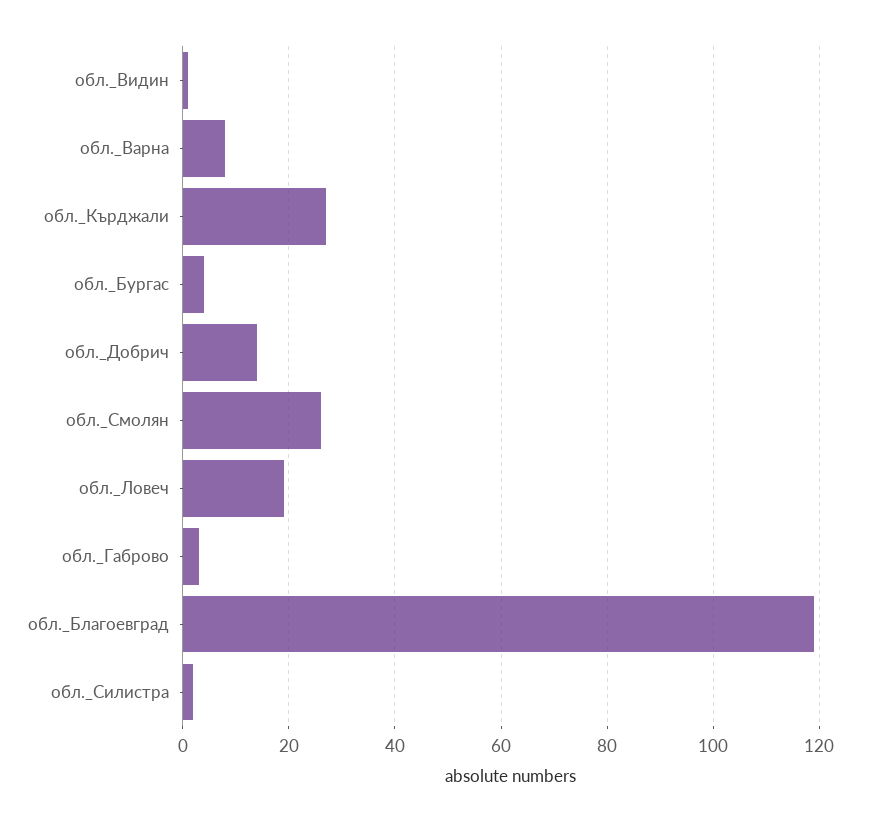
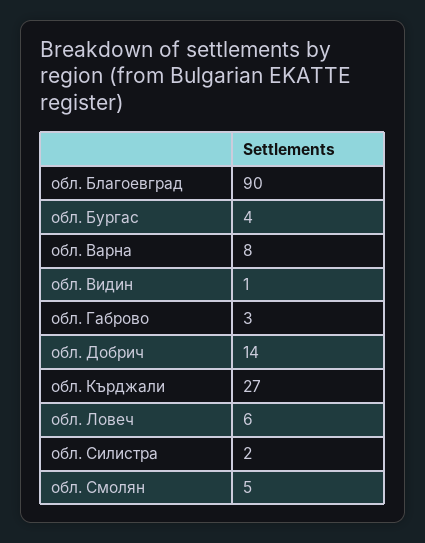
  {
    "обл._Видин": 1,
    "обл._Варна": 8,
    "обл._Кърджали": 27,
    "обл._Бургас": 4,
    "обл._Добрич": 14,
-   "обл._Смолян": 25,
+   "обл._Смолян": 5,
-   "обл._Ловеч": 20,
+   "обл._Ловеч": 6,
    "обл._Габрово": 3,
-   "обл._Благоевград": 120,
+   "обл._Благоевград": 90,
    "обл._Силистра": 2
  }

